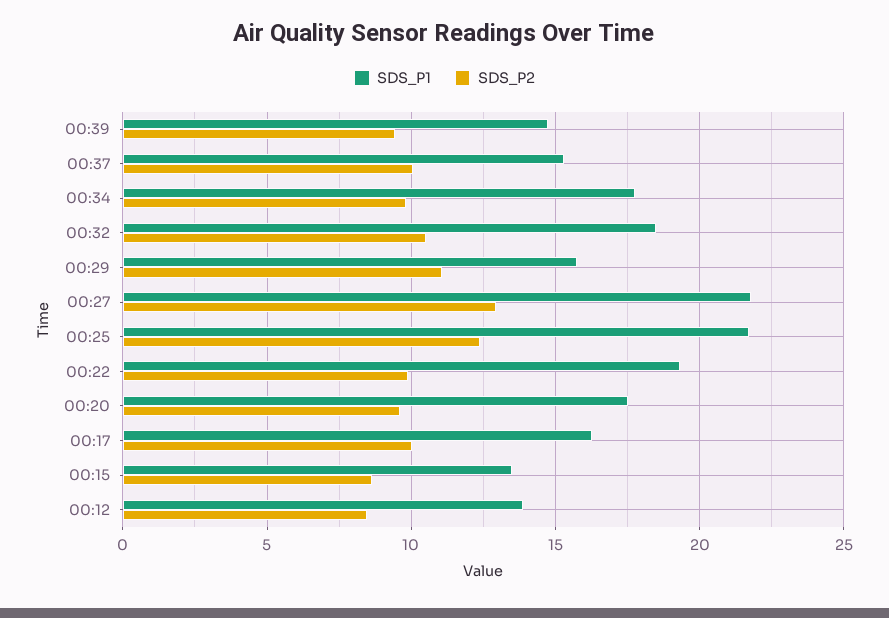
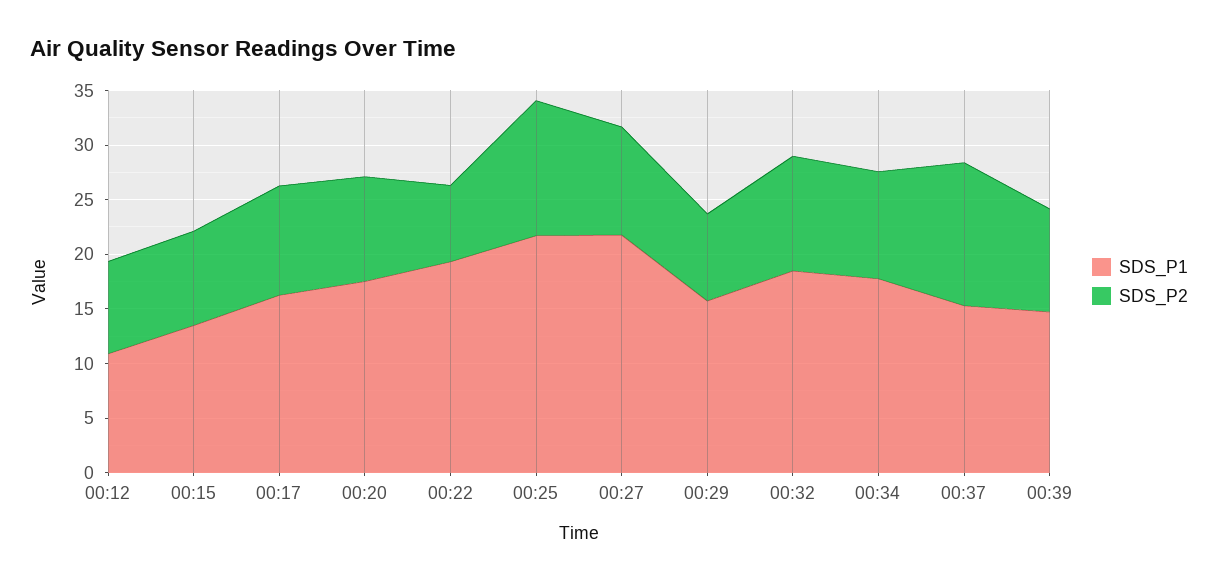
  {
    "SDS_P1": {
      "00:39": 14.5,
      "00:37": 15.5,
      "00:34": 18,
      "00:32": 18.5,
      "00:29": 15.5,
      "00:27": 22,
      "00:25": 21.5,
      "00:22": 19.5,
      "00:20": 17.5,
      "00:17": 16.5,
      "00:15": 13.5,
-     "00:12": 14
+     "00:12": 11
    },
    "SDS_P2": {
      "00:39": 9.5,
-     "00:37": 10,
+     "00:37": 13,
      "00:34": 10,
      "00:32": 10.5,
-     "00:29": 11,
+     "00:29": 8,
-     "00:27": 13,
+     "00:27": 10,
      "00:25": 12.5,
-     "00:22": 10,
+     "00:22": 7,
      "00:20": 9.5,
      "00:17": 10,
      "00:15": 8.5,
      "00:12": 8.5
    }
  }

